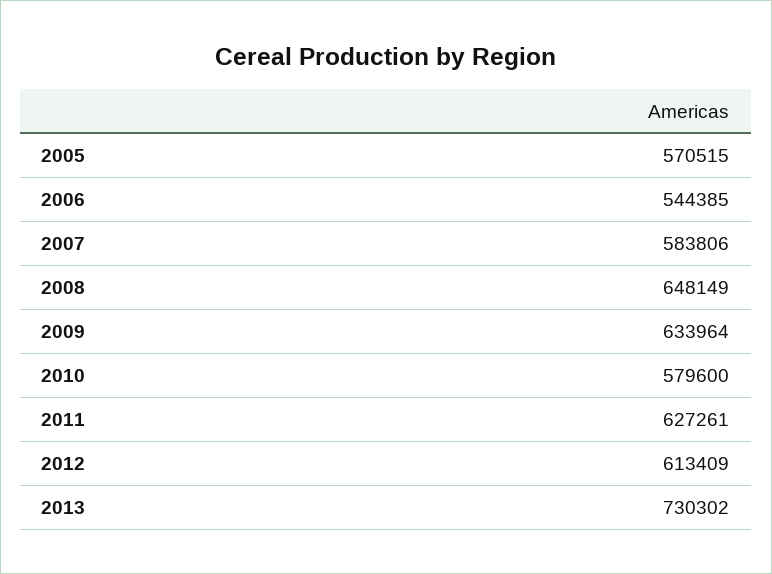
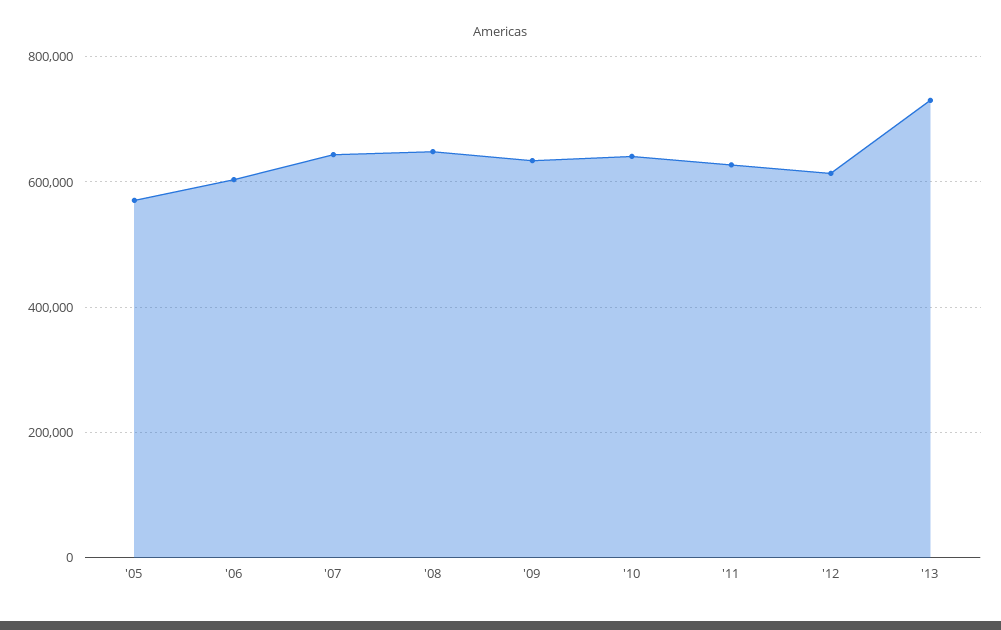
  {
    "2005": 570515,
-   "2006": 544385,
+   "2006": 600000,
-   "2007": 583806,
+   "2007": 640000,
    "2008": 648149,
    "2009": 633964,
-   "2010": 579600,
+   "2010": 640000,
    "2011": 627261,
    "2012": 613409,
    "2013": 730302
  }

